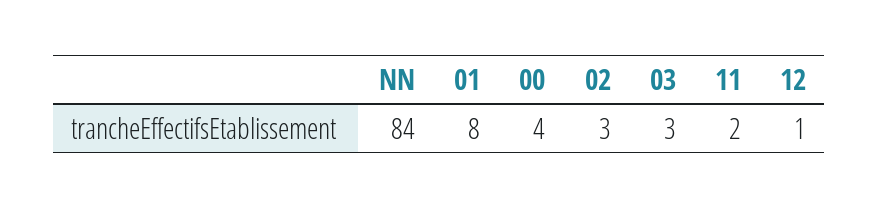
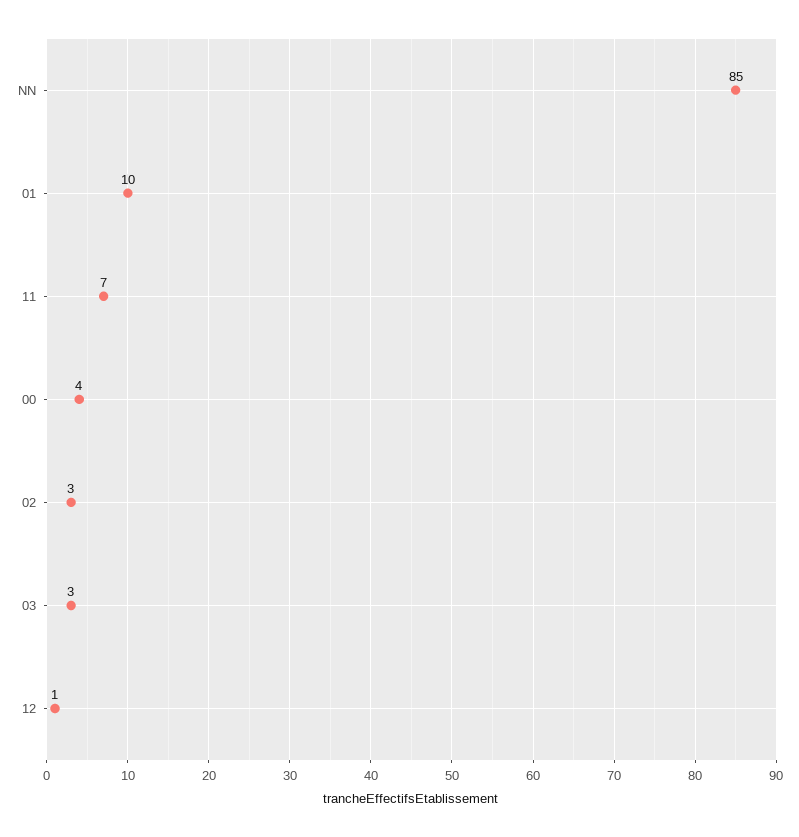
  {
-   "NN": 84,
+   "NN": 85,
-   "01": 8,
+   "01": 10,
    "00": 4,
    "02": 3,
    "03": 3,
-   "11": 2,
+   "11": 7,
    "12": 1
  }

